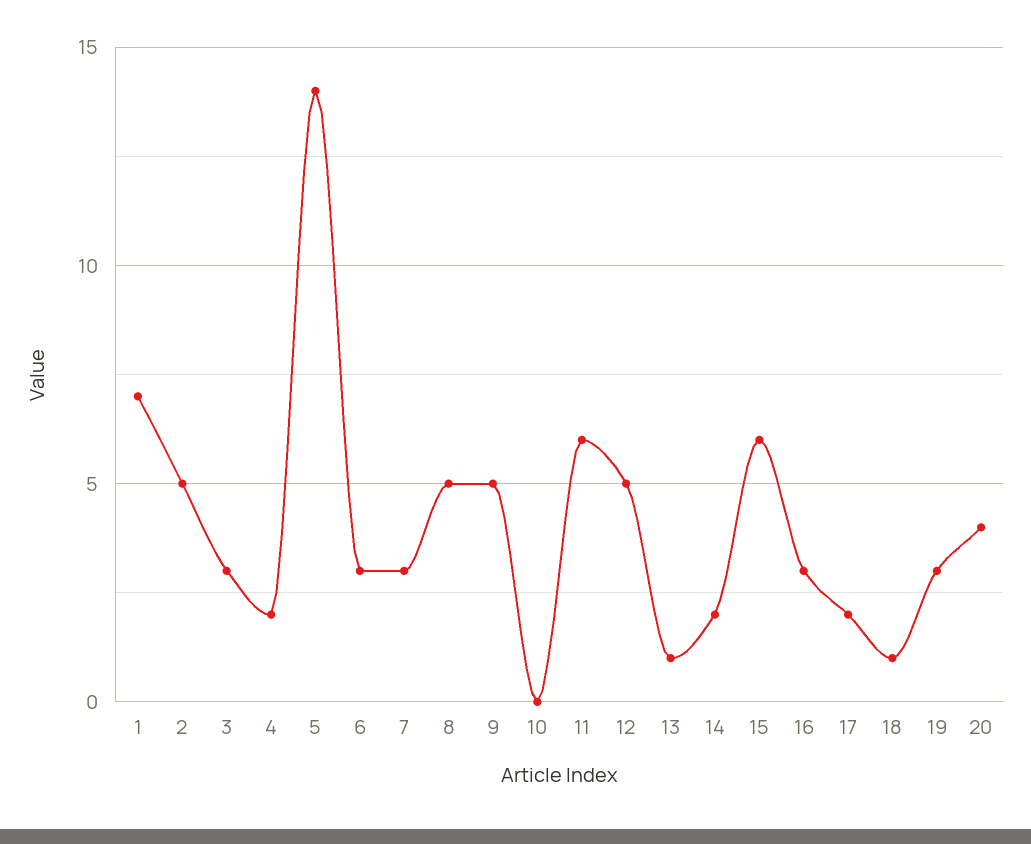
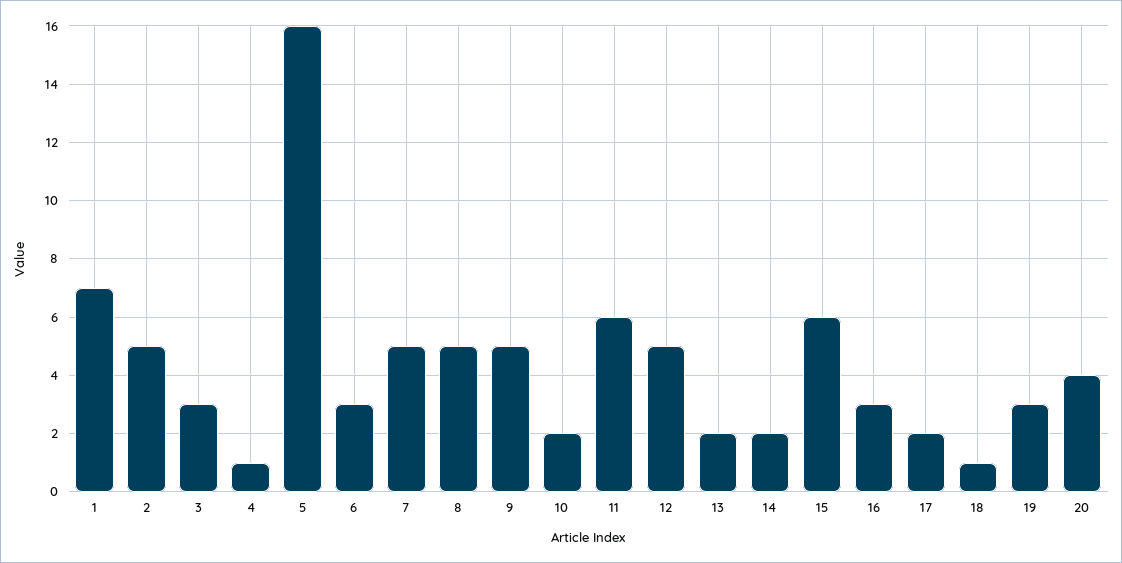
  {
    "1": 7,
    "2": 5,
    "3": 3,
-   "4": 2,
+   "4": 1,
-   "5": 14,
+   "5": 16,
    "6": 3,
-   "7": 3,
+   "7": 5,
    "8": 5,
    "9": 5,
-   "10": 0,
+   "10": 2,
    "11": 6,
    "12": 5,
-   "13": 1,
+   "13": 2,
    "14": 2,
    "15": 6,
    "16": 3,
    "17": 2,
    "18": 1,
    "19": 3,
    "20": 4
  }

